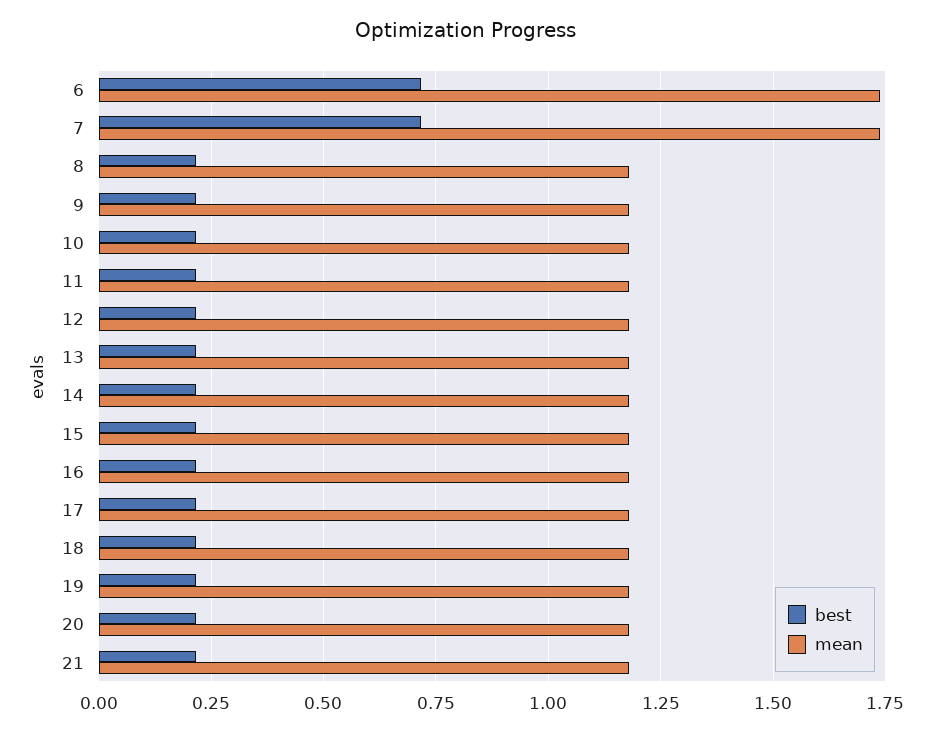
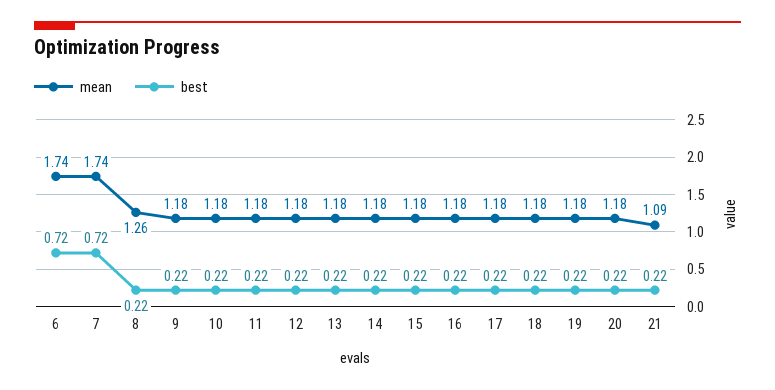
  {
    "best": {
      "6": 0.72,
      "7": 0.72,
      "8": 0.22,
      "9": 0.22,
      "10": 0.22,
      "11": 0.22,
      "12": 0.22,
      "13": 0.22,
      "14": 0.22,
      "15": 0.22,
      "16": 0.22,
      "17": 0.22,
      "18": 0.22,
      "19": 0.22,
      "20": 0.22,
      "21": 0.22
    },
    "mean": {
      "6": 1.74,
      "7": 1.74,
-     "8": 1.175,
+     "8": 1.26,
      "9": 1.18,
      "10": 1.18,
      "11": 1.18,
      "12": 1.18,
      "13": 1.18,
      "14": 1.18,
      "15": 1.18,
      "16": 1.18,
      "17": 1.18,
      "18": 1.18,
      "19": 1.18,
      "20": 1.18,
-     "21": 1.175
+     "21": 1.09
    }
  }

